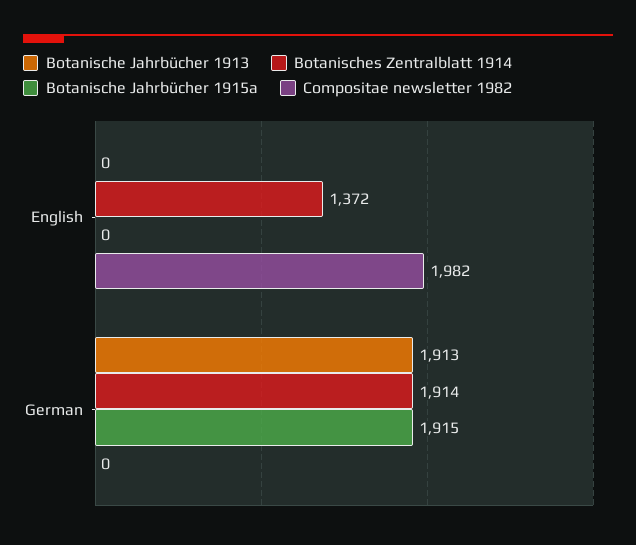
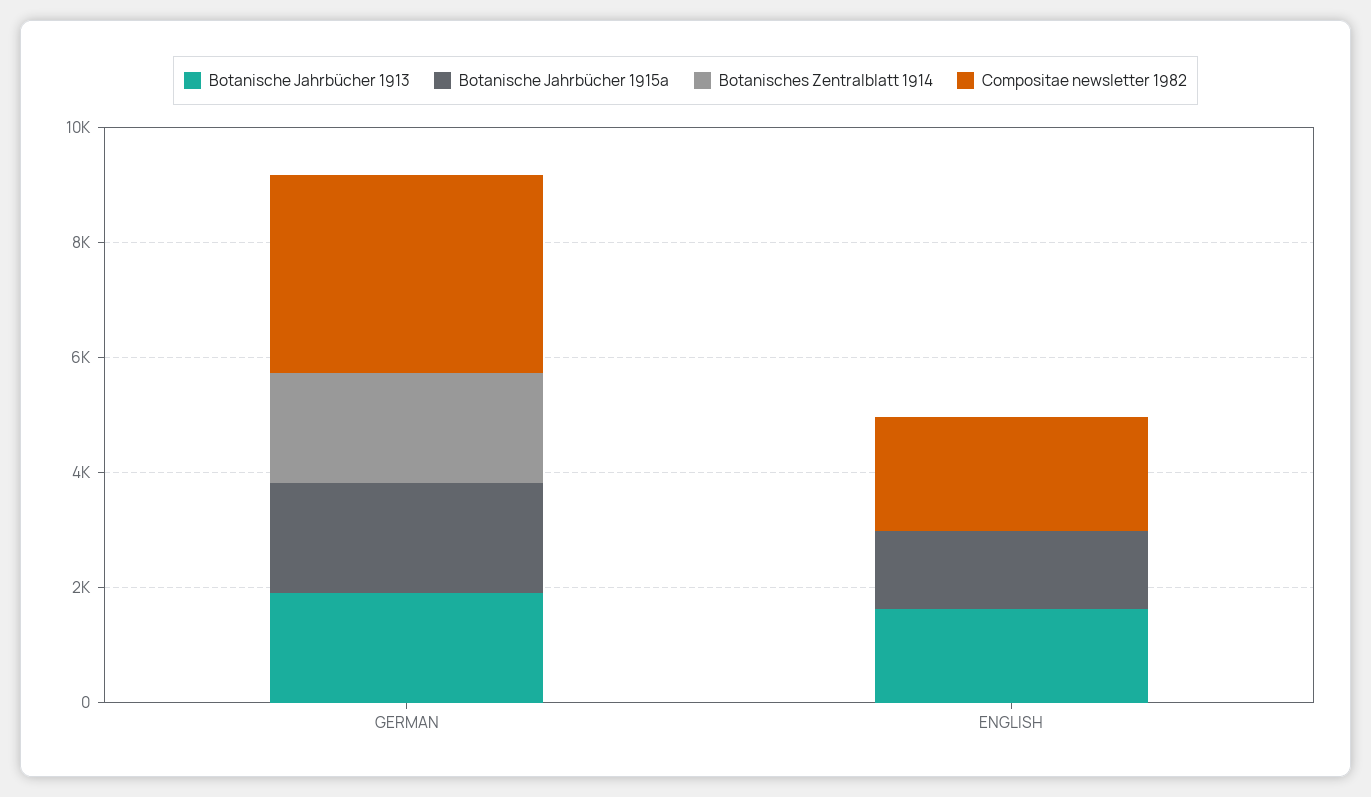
  {
    "Botanische Jahrbücher 1913": {
-     "English": 0,
+     "English": 1500,
      "German": 1913
    },
    "Botanisches Zentralblatt 1914": {
-     "English": 1372,
+     "English": 0,
      "German": 1914
    },
    "Botanische Jahrbücher 1915a": {
-     "English": 0,
+     "English": 1500,
      "German": 1915
    },
    "Compositae newsletter 1982": {
      "English": 1982,
-     "German": 0
+     "German": 3500
    }
  }

